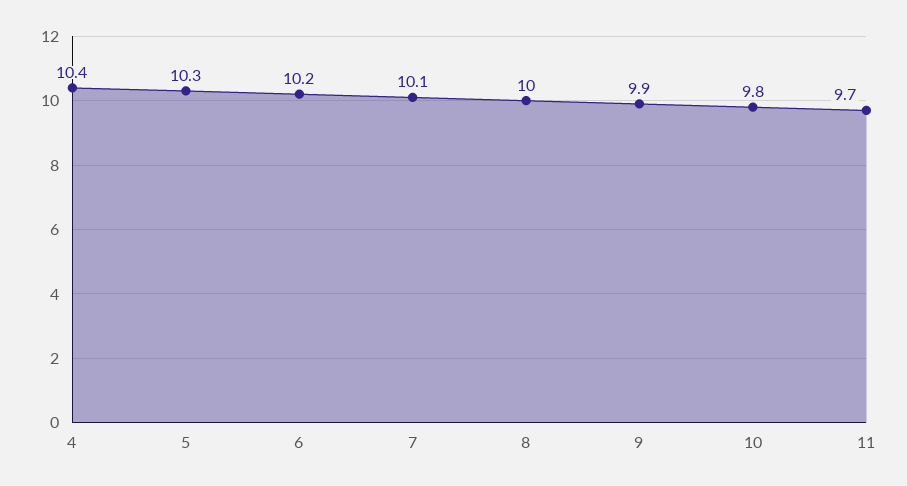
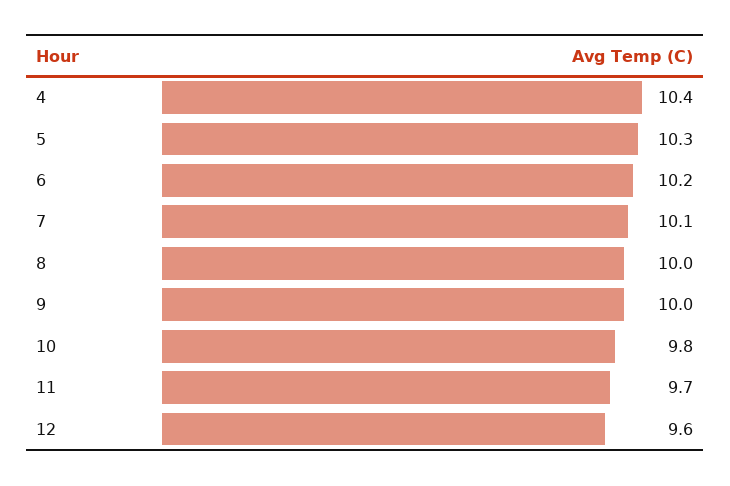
  {
    "4": 10.4,
    "5": 10.3,
    "6": 10.2,
    "7": 10.1,
    "8": 10,
-   "9": 9.9,
+   "9": 10,
    "10": 9.8,
-   "11": 9.7
+   "11": 9.7,
+   "12": 9.6
  }

